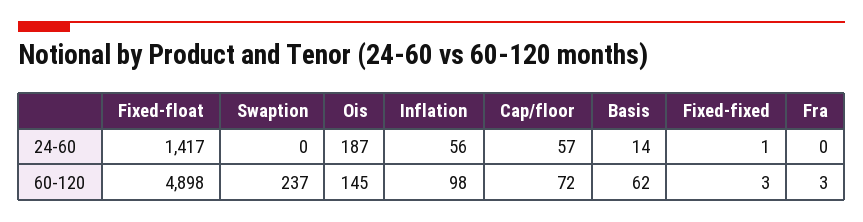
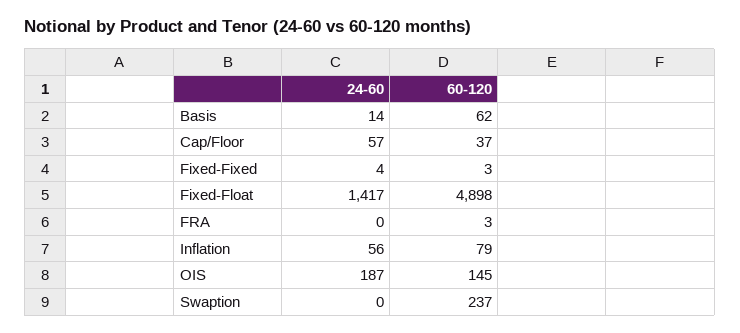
  {
    "Fixed-float": {
      "24-60": 1417,
      "60-120": 4898
    },
    "Swaption": {
      "24-60": 0,
      "60-120": 237
    },
    "Ois": {
      "24-60": 187,
      "60-120": 145
    },
    "Inflation": {
      "24-60": 56,
-     "60-120": 98
+     "60-120": 79
    },
    "Cap/floor": {
      "24-60": 57,
-     "60-120": 72
+     "60-120": 37
    },
    "Basis": {
      "24-60": 14,
      "60-120": 62
    },
    "Fixed-fixed": {
-     "24-60": 1,
+     "24-60": 4,
      "60-120": 3
    },
    "Fra": {
      "24-60": 0,
      "60-120": 3
    }
  }

